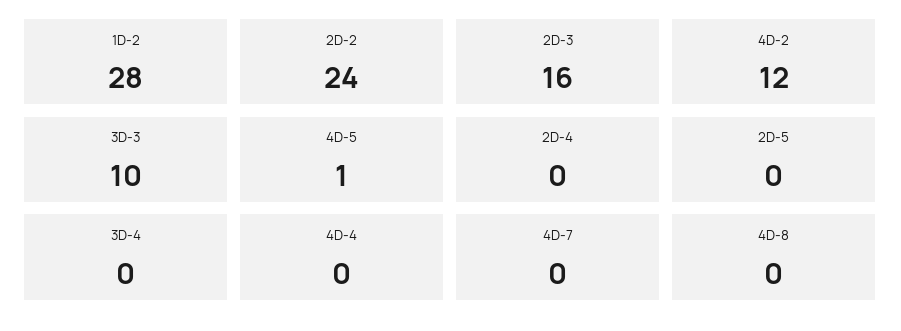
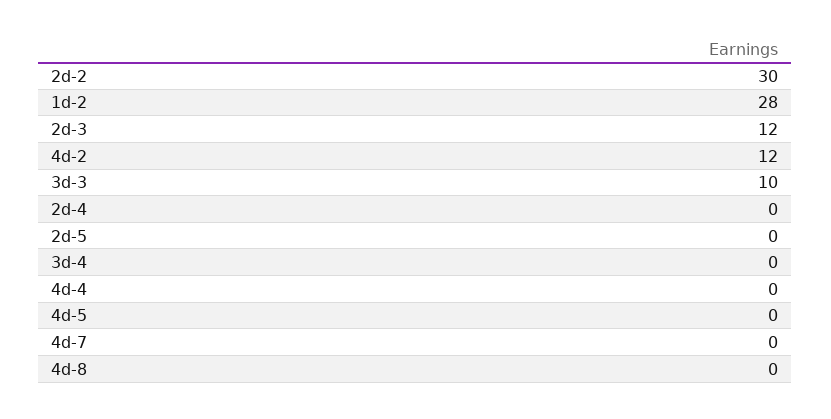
  {
    "1D-2": 28,
-   "2D-2": 24,
+   "2D-2": 30,
-   "2D-3": 16,
+   "2D-3": 12,
    "4D-2": 12,
    "3D-3": 10,
-   "4D-5": 1,
+   "4D-5": 0,
    "2D-4": 0,
    "2D-5": 0,
    "3D-4": 0,
    "4D-4": 0,
    "4D-7": 0,
    "4D-8": 0
  }

